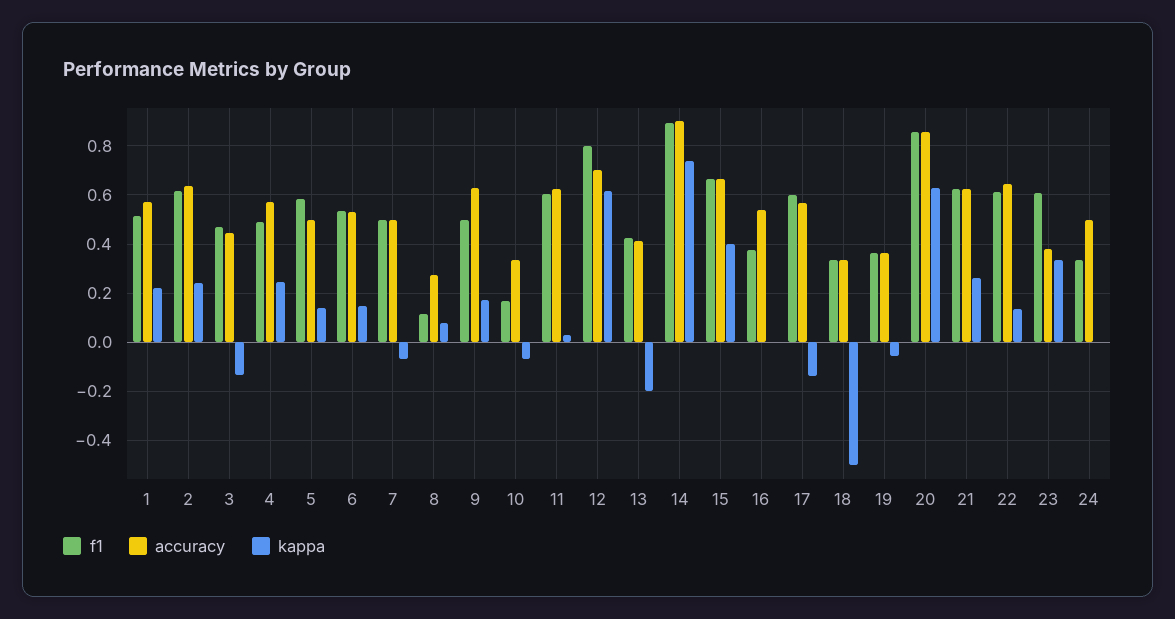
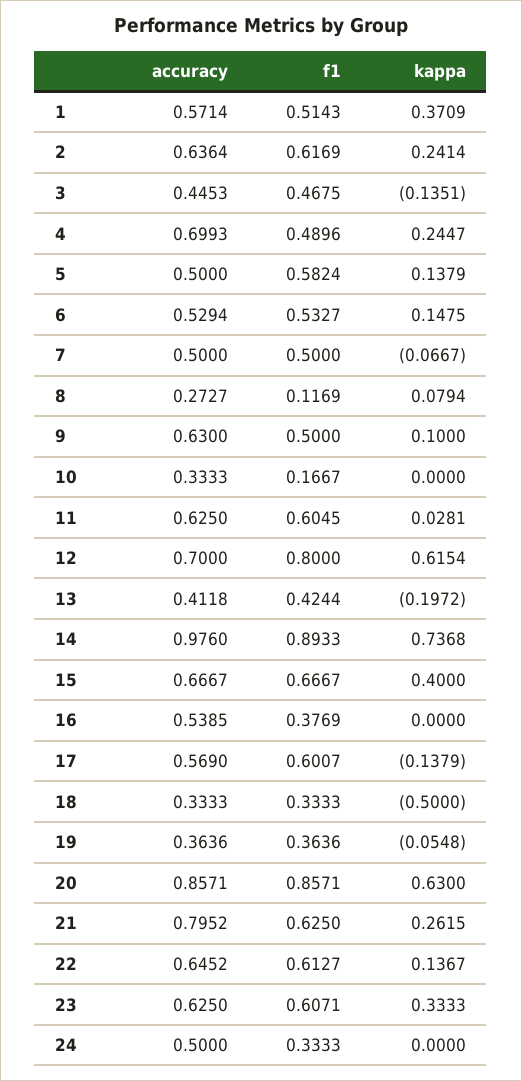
  {
    "f1": {
      "1": 0.5143,
      "2": 0.6169,
      "3": 0.4675,
      "4": 0.4896,
      "5": 0.5824,
      "6": 0.5327,
      "7": 0.5,
      "8": 0.1169,
      "9": 0.5,
      "10": 0.1667,
      "11": 0.6045,
      "12": 0.8,
      "13": 0.4244,
      "14": 0.8933,
      "15": 0.6667,
      "16": 0.3769,
      "17": 0.6007,
      "18": 0.3333,
      "19": 0.3636,
      "20": 0.8571,
      "21": 0.625,
      "22": 0.6127,
      "23": 0.6071,
      "24": 0.3333
    },
    "accuracy": {
      "1": 0.5714,
      "2": 0.6364,
      "3": 0.4453,
-     "4": 0.575,
+     "4": 0.6993,
      "5": 0.5,
      "6": 0.5294,
      "7": 0.5,
      "8": 0.2727,
      "9": 0.63,
      "10": 0.3333,
      "11": 0.625,
      "12": 0.7,
      "13": 0.4118,
-     "14": 0.9,
+     "14": 0.976,
      "15": 0.6667,
      "16": 0.5385,
      "17": 0.569,
      "18": 0.3333,
      "19": 0.3636,
      "20": 0.8571,
-     "21": 0.625,
+     "21": 0.7952,
      "22": 0.6452,
-     "23": 0.375,
+     "23": 0.625,
      "24": 0.5
    },
    "kappa": {
-     "1": 0.225,
+     "1": 0.3709,
      "2": 0.2414,
      "3": -0.1351,
      "4": 0.2447,
      "5": 0.1379,
      "6": 0.1475,
      "7": -0.0667,
      "8": 0.0794,
-     "9": 0.175,
+     "9": 0.1,
-     "10": -0.075,
+     "10": 0,
      "11": 0.0281,
      "12": 0.6154,
      "13": -0.1972,
      "14": 0.7368,
      "15": 0.4,
      "16": 0,
      "17": -0.1379,
      "18": -0.5,
      "19": -0.0548,
      "20": 0.63,
      "21": 0.2615,
      "22": 0.1367,
      "23": 0.3333,
      "24": 0
    }
  }

